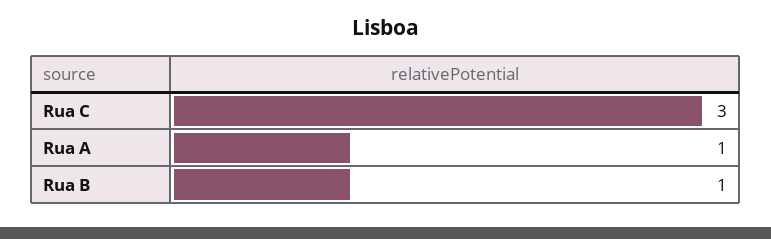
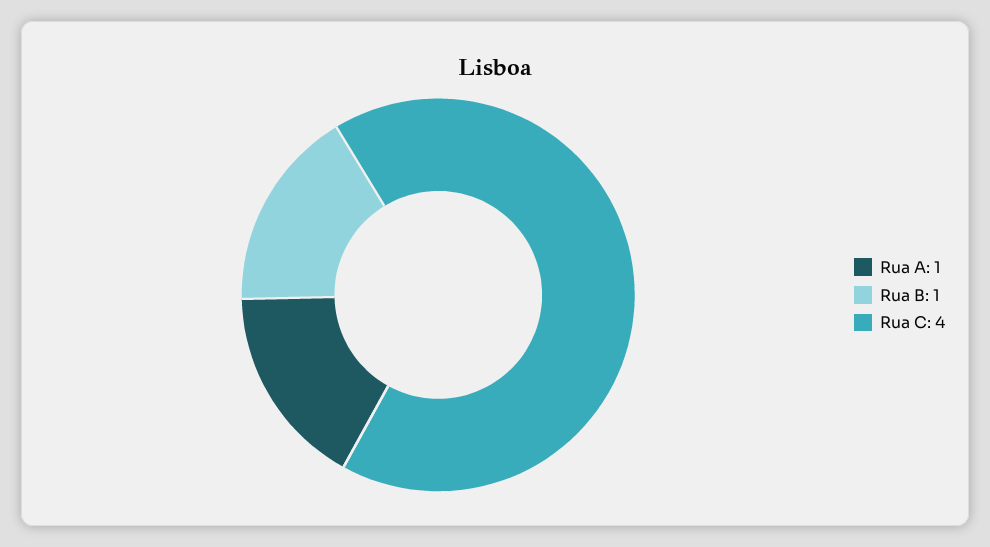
  {
-   "Rua C": 3,
+   "Rua C": 4,
    "Rua A": 1,
    "Rua B": 1
  }

